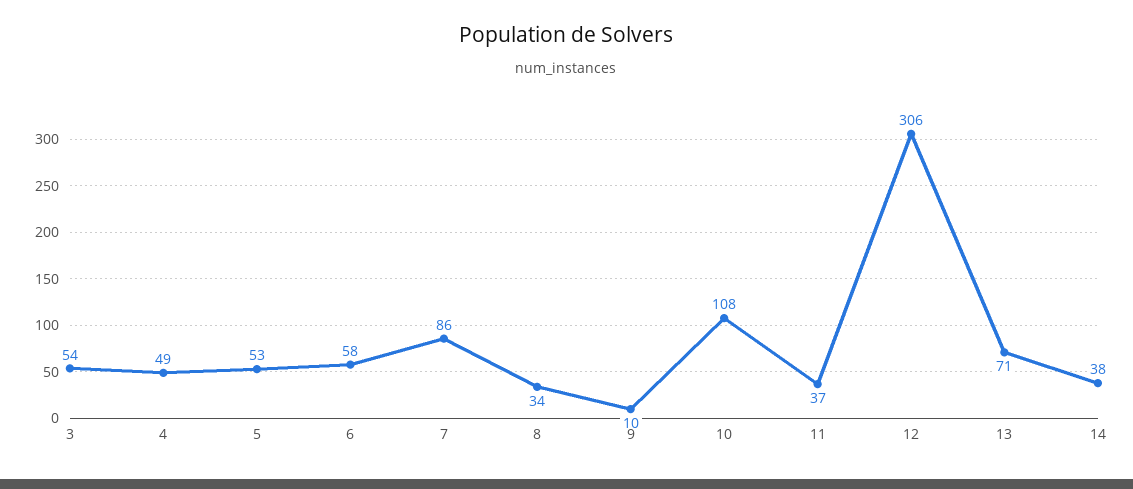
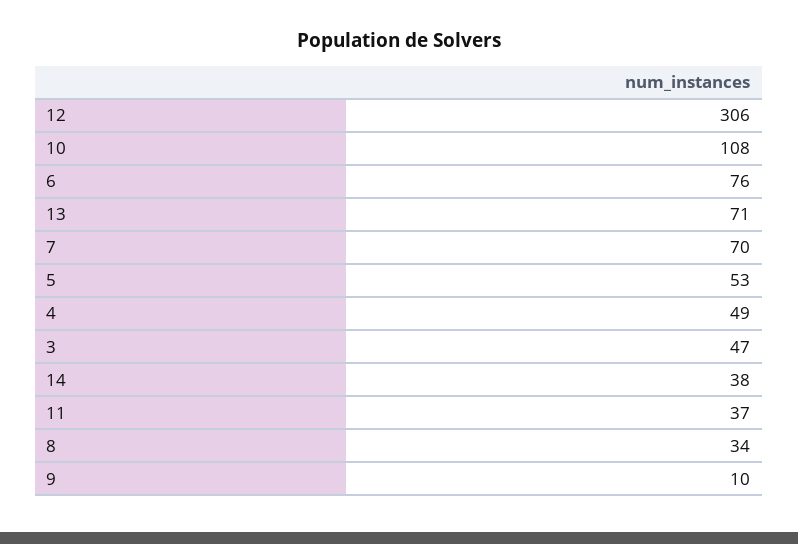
  {
-   "3": 54,
+   "3": 47,
    "4": 49,
    "5": 53,
-   "6": 58,
+   "6": 76,
-   "7": 86,
+   "7": 70,
    "8": 34,
    "9": 10,
    "10": 108,
    "11": 37,
    "12": 306,
    "13": 71,
    "14": 38
  }

